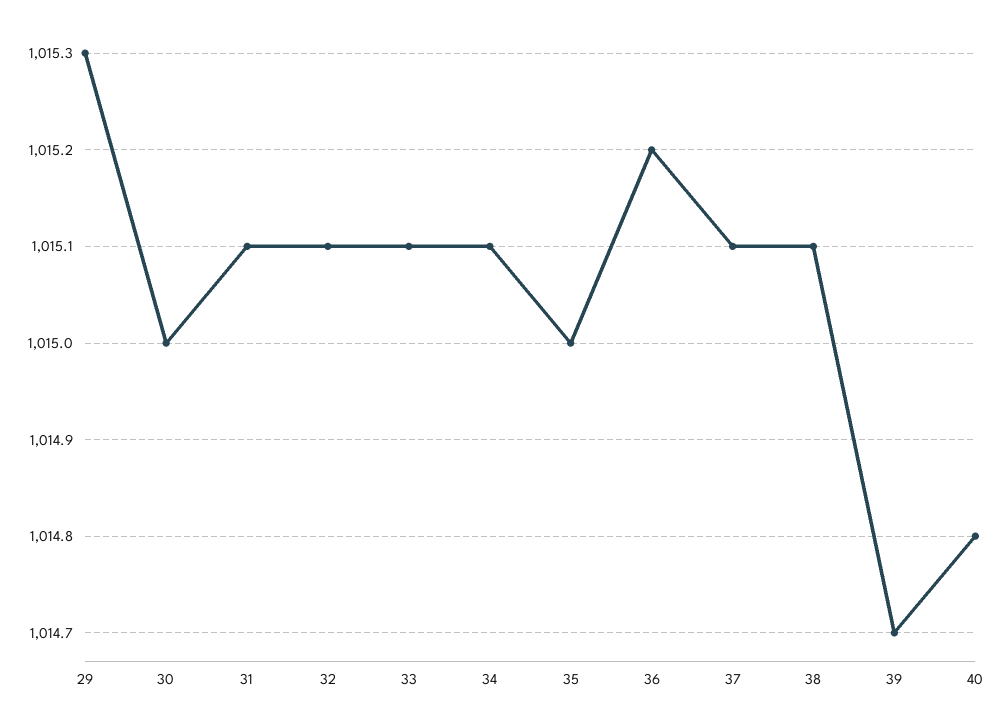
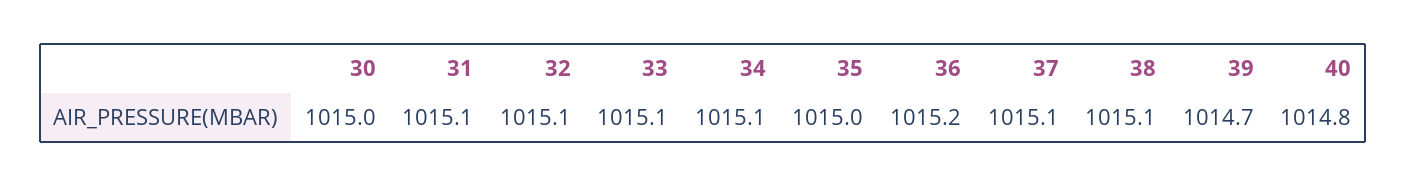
  {
-   "29": 1015.3,
    "30": 1015,
    "31": 1015.1,
    "32": 1015.1,
    "33": 1015.1,
    "34": 1015.1,
    "35": 1015,
    "36": 1015.2,
    "37": 1015.1,
    "38": 1015.1,
    "39": 1014.7,
    "40": 1014.8
  }

